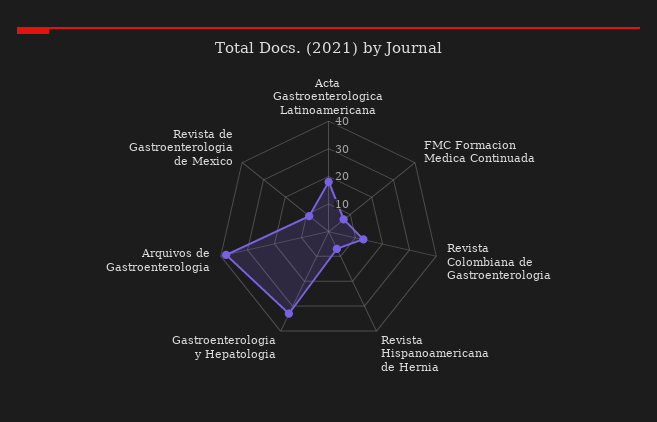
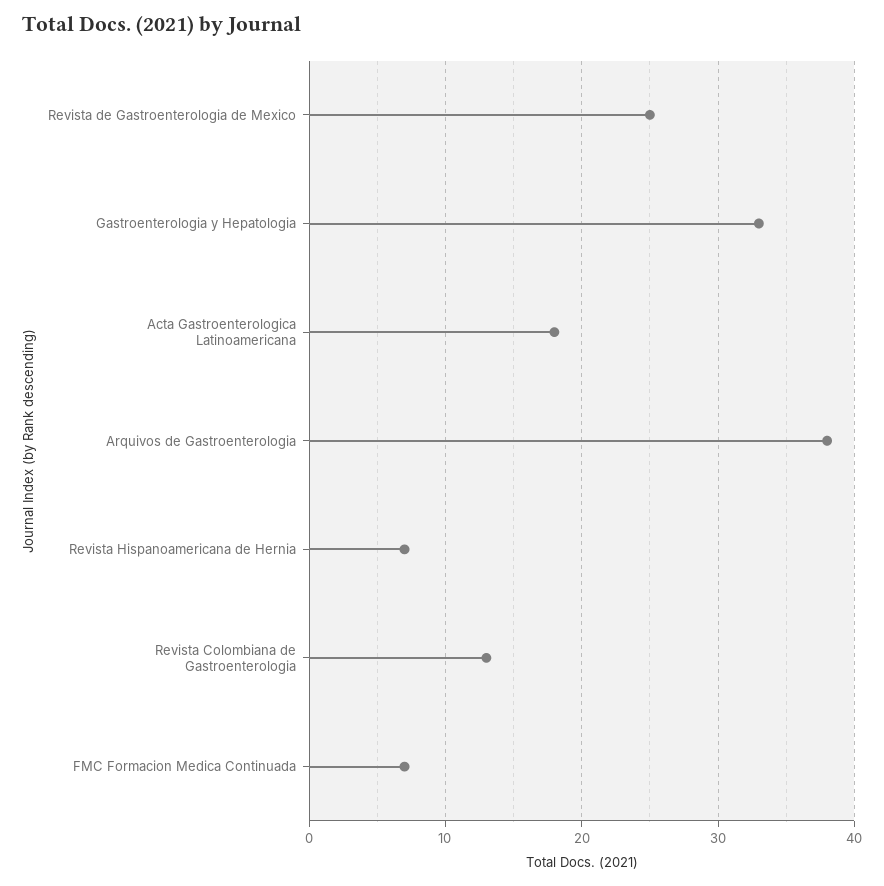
  {
    "Acta Gastroenterologica Latinoamericana": 18,
    "FMC Formacion Medica Continuada": 7,
    "Revista Colombiana de Gastroenterologia": 13,
    "Revista Hispanoamericana de Hernia": 7,
    "Gastroenterologia y Hepatologia": 33,
    "Arquivos de Gastroenterologia": 38,
-   "Revista de Gastroenterologia de Mexico": 10
+   "Revista de Gastroenterologia de Mexico": 25
  }

